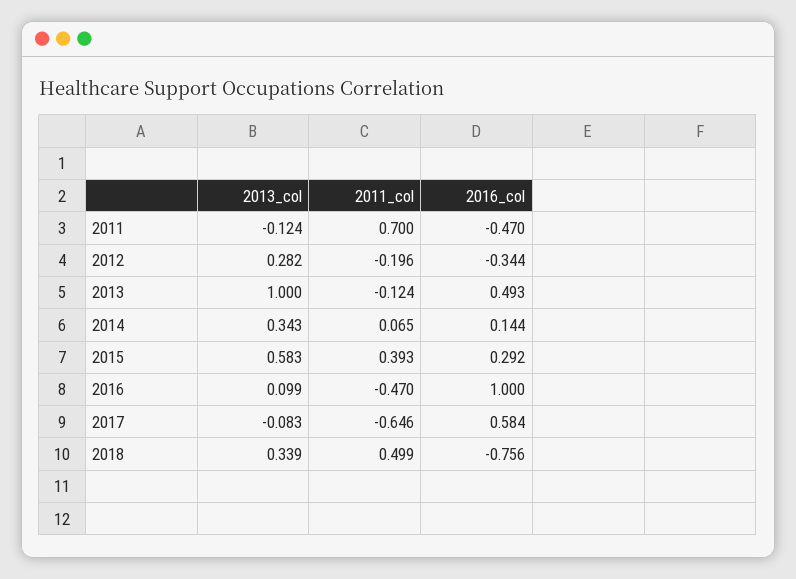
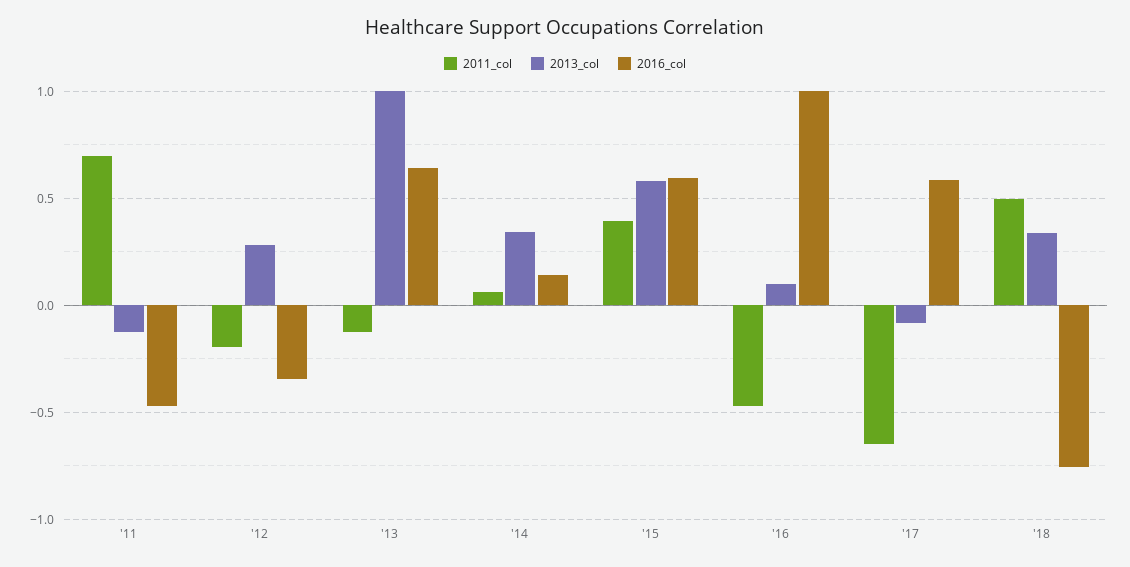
  {
    "2013_col": {
      "2011": -0.124,
      "2012": 0.282,
      "2013": 1,
      "2014": 0.343,
      "2015": 0.583,
      "2016": 0.099,
      "2017": -0.083,
      "2018": 0.339
    },
    "2011_col": {
      "2011": 0.7,
      "2012": -0.196,
      "2013": -0.124,
      "2014": 0.065,
      "2015": 0.393,
      "2016": -0.47,
      "2017": -0.646,
      "2018": 0.499
    },
    "2016_col": {
      "2011": -0.47,
      "2012": -0.344,
-     "2013": 0.493,
+     "2013": 0.65,
      "2014": 0.144,
-     "2015": 0.292,
+     "2015": 0.6,
      "2016": 1,
      "2017": 0.584,
      "2018": -0.756
    }
  }

